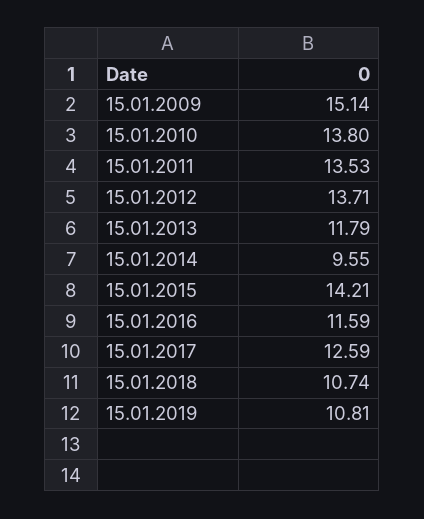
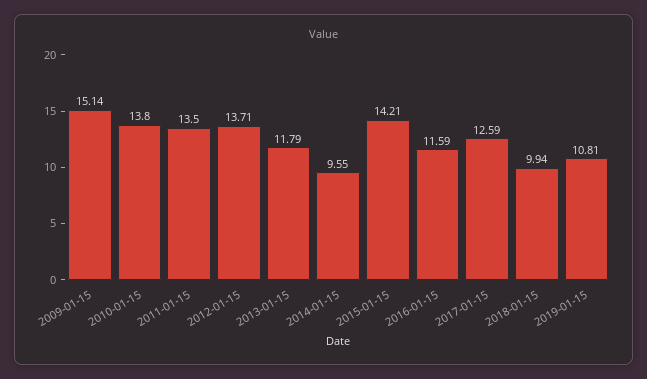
  {
    "15.01.2009": 15.14,
    "15.01.2010": 13.8,
-   "15.01.2011": 13.53,
+   "15.01.2011": 13.5,
    "15.01.2012": 13.71,
    "15.01.2013": 11.79,
    "15.01.2014": 9.55,
    "15.01.2015": 14.21,
    "15.01.2016": 11.59,
    "15.01.2017": 12.59,
-   "15.01.2018": 10.74,
+   "15.01.2018": 9.94,
    "15.01.2019": 10.81
  }

